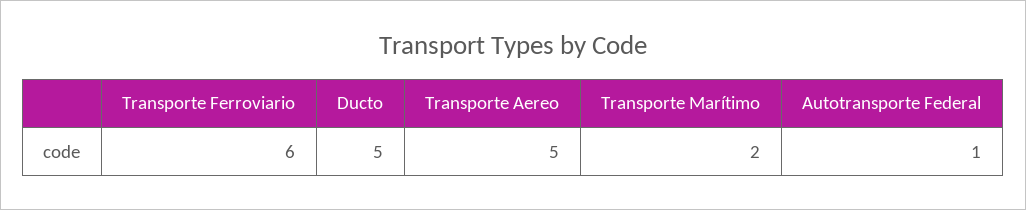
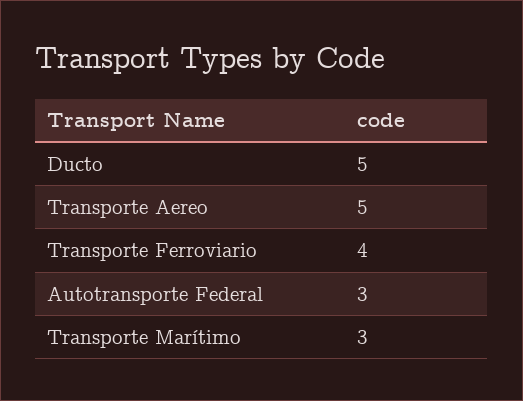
  {
-   "Transporte Ferroviario": 6,
+   "Transporte Ferroviario": 4,
    "Ducto": 5,
    "Transporte Aereo": 5,
-   "Transporte Marítimo": 2,
+   "Transporte Marítimo": 3,
-   "Autotransporte Federal": 1
+   "Autotransporte Federal": 3
  }

